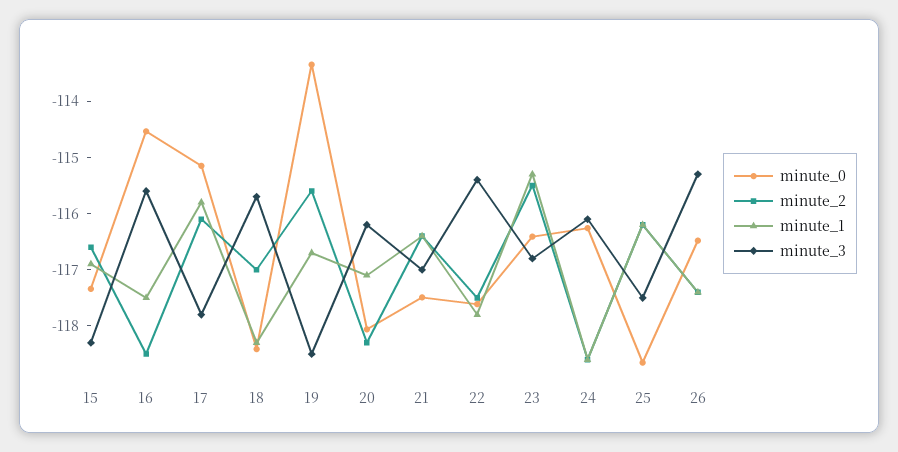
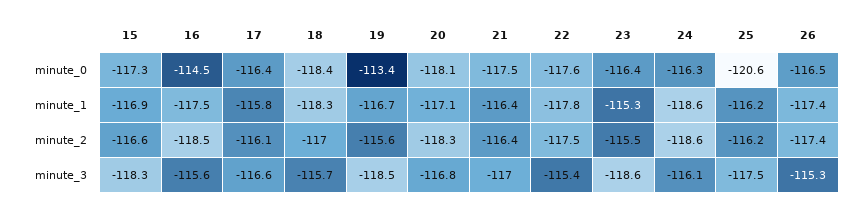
  {
    "minute_0": {
      "15": -117.3,
      "16": -114.5,
-     "17": -115.2,
+     "17": -116.4,
      "18": -118.4,
      "19": -113.4,
      "20": -118.1,
      "21": -117.5,
      "22": -117.6,
      "23": -116.4,
      "24": -116.3,
-     "25": -118.6,
+     "25": -120.6,
      "26": -116.5
    },
    "minute_2": {
      "15": -116.6,
      "16": -118.5,
      "17": -116.1,
      "18": -117,
      "19": -115.6,
      "20": -118.3,
      "21": -116.4,
      "22": -117.5,
      "23": -115.5,
      "24": -118.6,
      "25": -116.2,
      "26": -117.4
    },
    "minute_1": {
      "15": -116.9,
      "16": -117.5,
      "17": -115.8,
      "18": -118.3,
      "19": -116.7,
      "20": -117.1,
      "21": -116.4,
      "22": -117.8,
      "23": -115.3,
      "24": -118.6,
      "25": -116.2,
      "26": -117.4
    },
    "minute_3": {
      "15": -118.3,
      "16": -115.6,
-     "17": -117.8,
+     "17": -116.6,
      "18": -115.7,
      "19": -118.5,
-     "20": -116.2,
+     "20": -116.8,
      "21": -117,
      "22": -115.4,
-     "23": -116.8,
+     "23": -118.6,
      "24": -116.1,
      "25": -117.5,
      "26": -115.3
    }
  }

